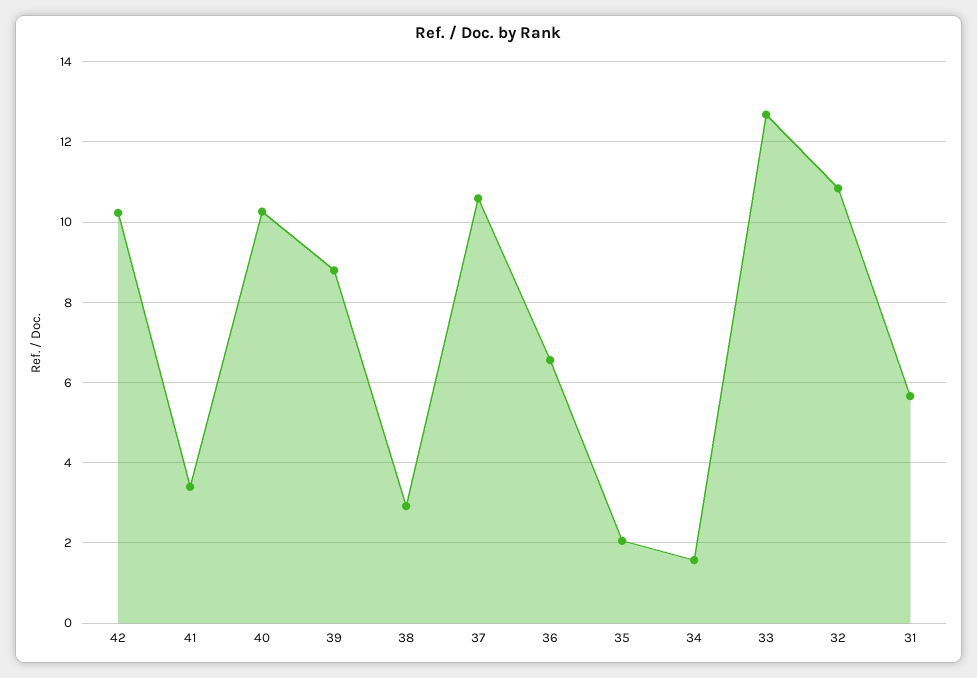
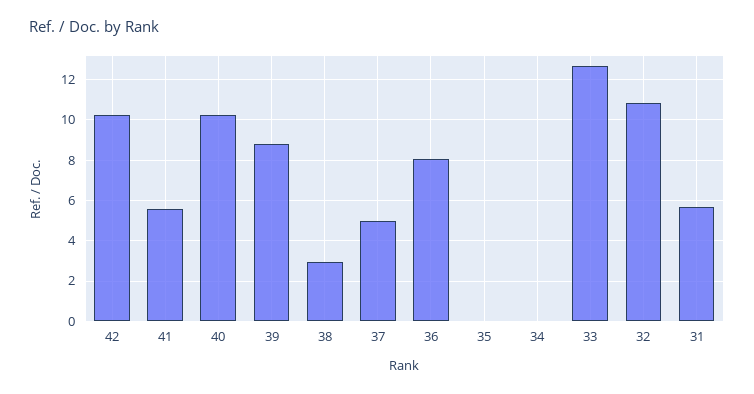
  {
    "42": 10.2,
-   "41": 3.4,
+   "41": 5.5,
    "40": 10.2,
    "39": 8.8,
    "38": 3,
-   "37": 10.6,
+   "37": 5,
-   "36": 6.6,
+   "36": 8,
-   "35": 2,
+   "35": 0,
-   "34": 1.6,
+   "34": 0,
    "33": 12.6,
    "32": 10.8,
    "31": 5.6
  }

